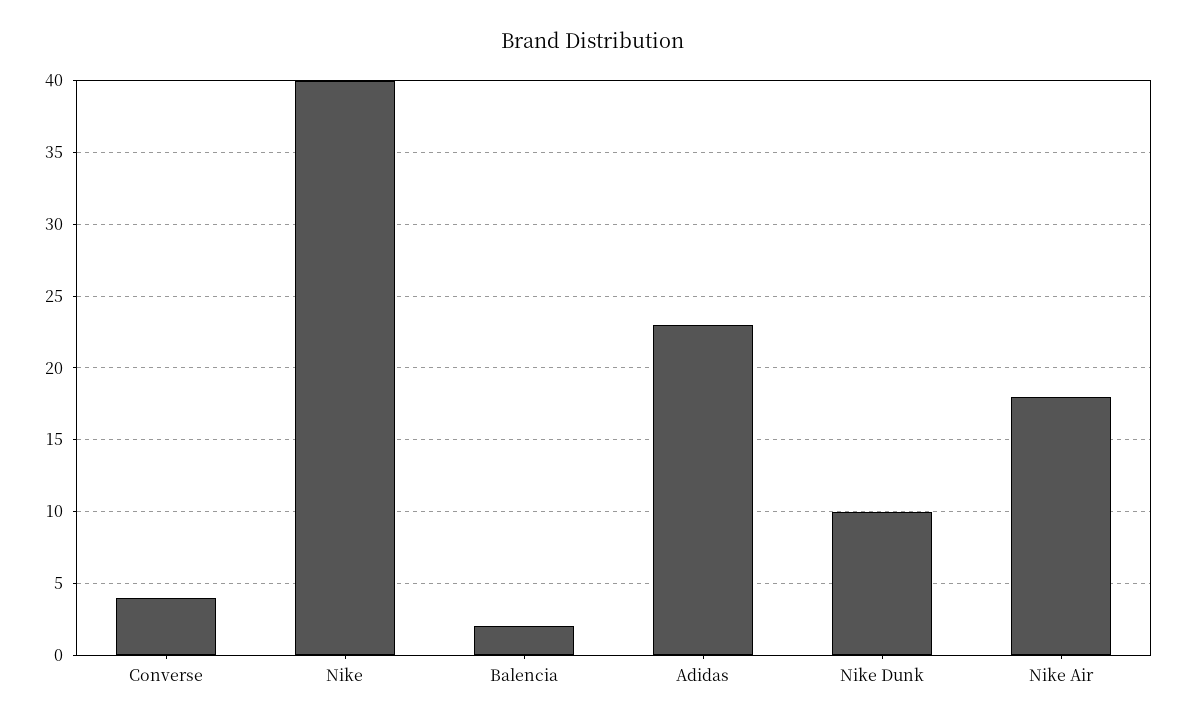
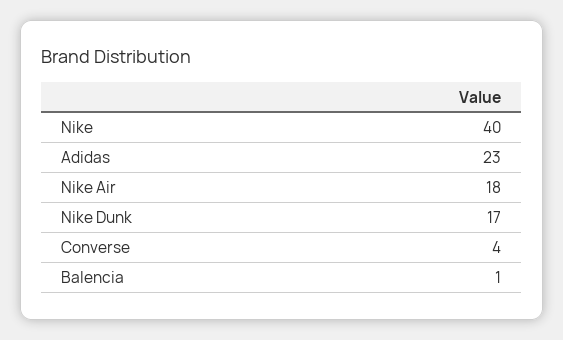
  {
    "Converse": 4,
    "Nike": 40,
-   "Balencia": 2,
+   "Balencia": 1,
    "Adidas": 23,
-   "Nike Dunk": 10,
+   "Nike Dunk": 17,
    "Nike Air": 18
  }

